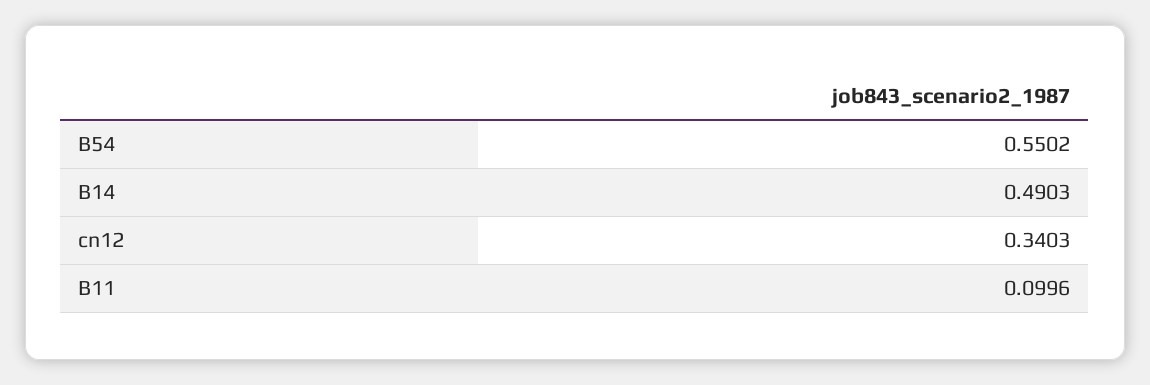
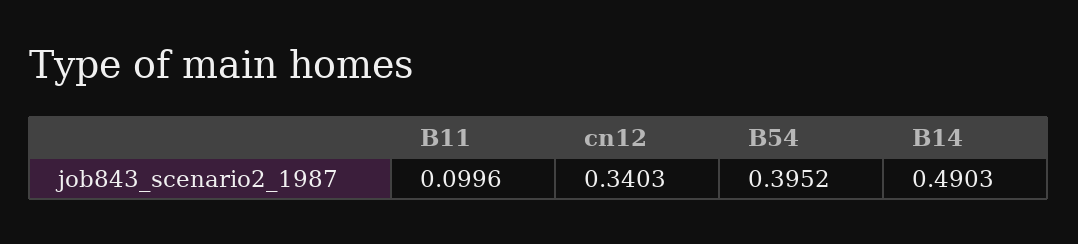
  {
-   "B54": 0.5502,
+   "B54": 0.3952,
    "B14": 0.4903,
    "cn12": 0.3403,
    "B11": 0.0996
  }

